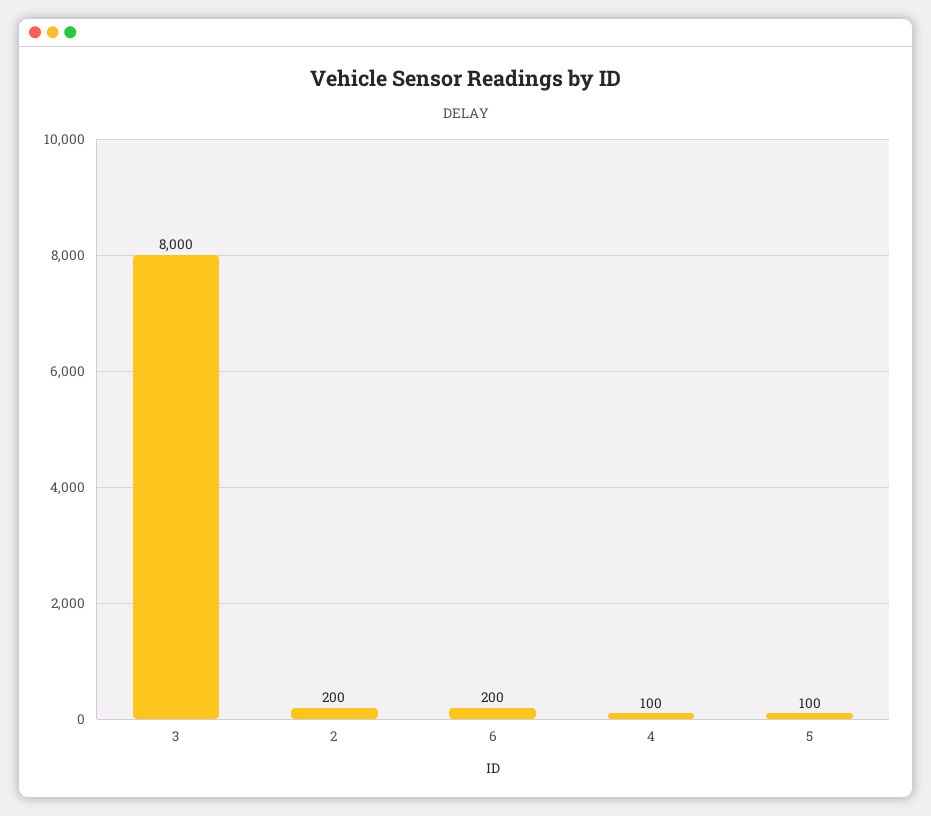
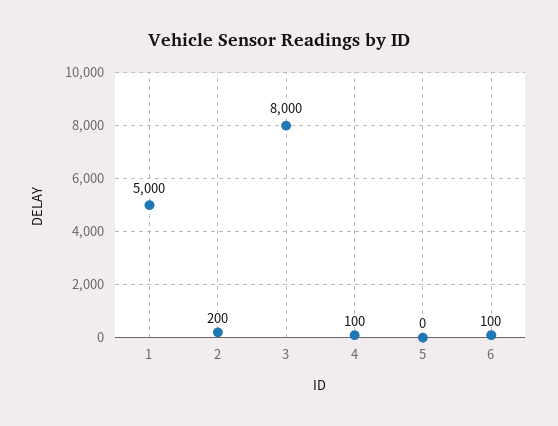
  {
    "3": 8000,
    "2": 200,
-   "6": 200,
+   "6": 100,
    "4": 100,
-   "5": 100
+   "5": 0,
+   "1": 5000
  }

